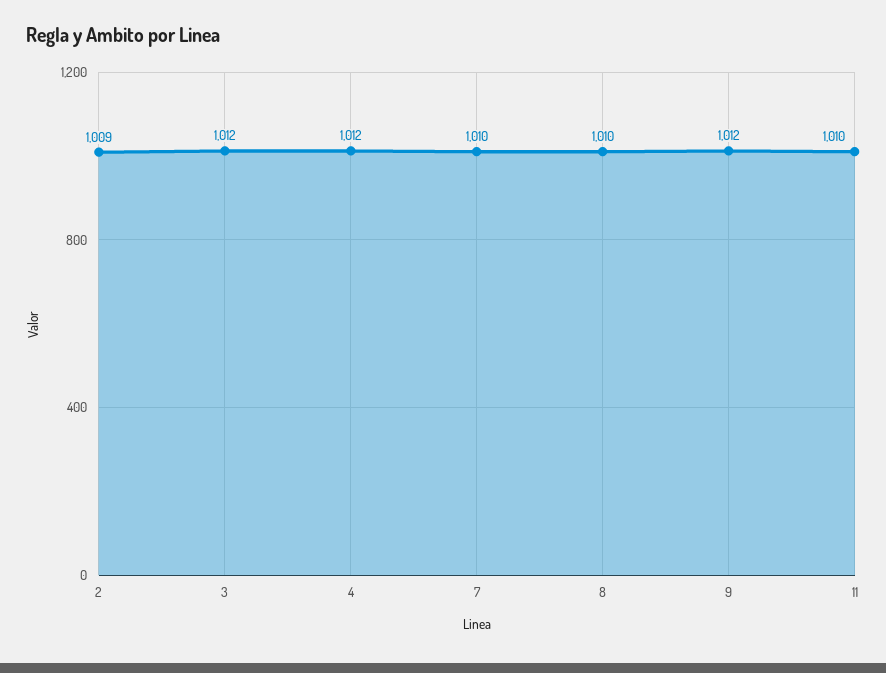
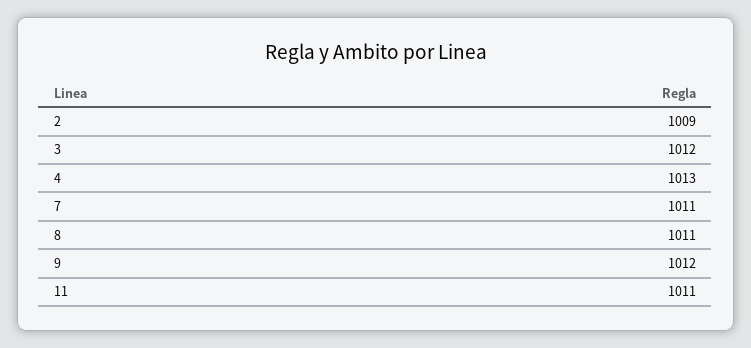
  {
    "2": 1009,
    "3": 1012,
-   "4": 1012,
+   "4": 1013,
-   "7": 1010,
+   "7": 1011,
-   "8": 1010,
+   "8": 1011,
    "9": 1012,
-   "11": 1010
+   "11": 1011
  }

